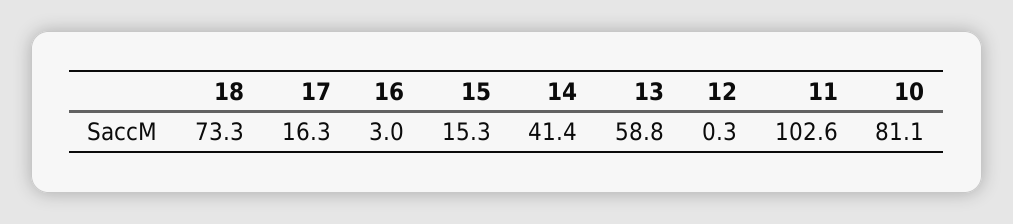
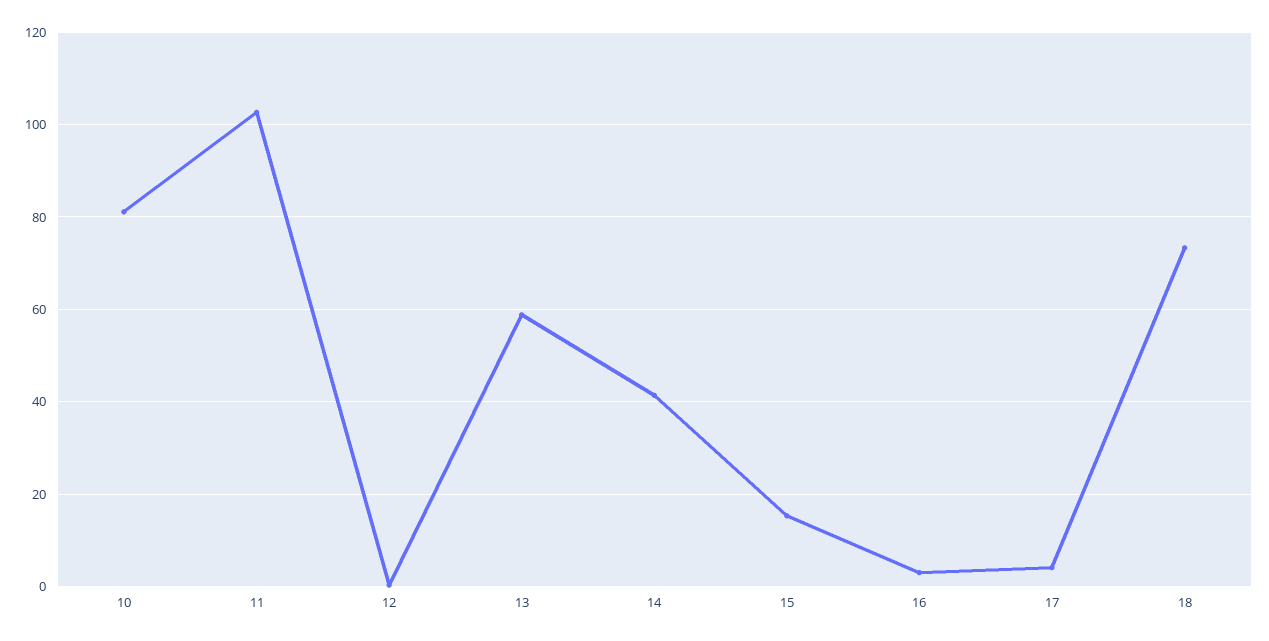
  {
    "18": 73.3,
-   "17": 16.3,
+   "17": 4,
    "16": 3,
    "15": 15.3,
    "14": 41.4,
    "13": 58.8,
    "12": 0.3,
    "11": 102.6,
    "10": 81.1
  }

